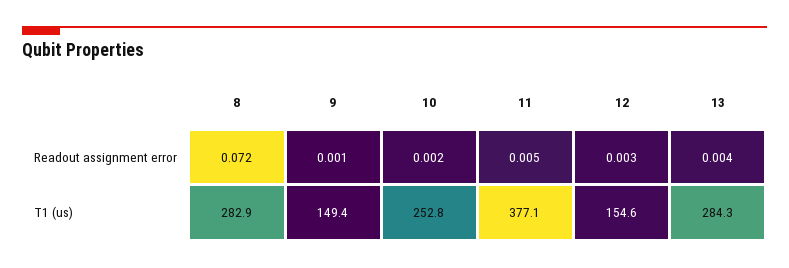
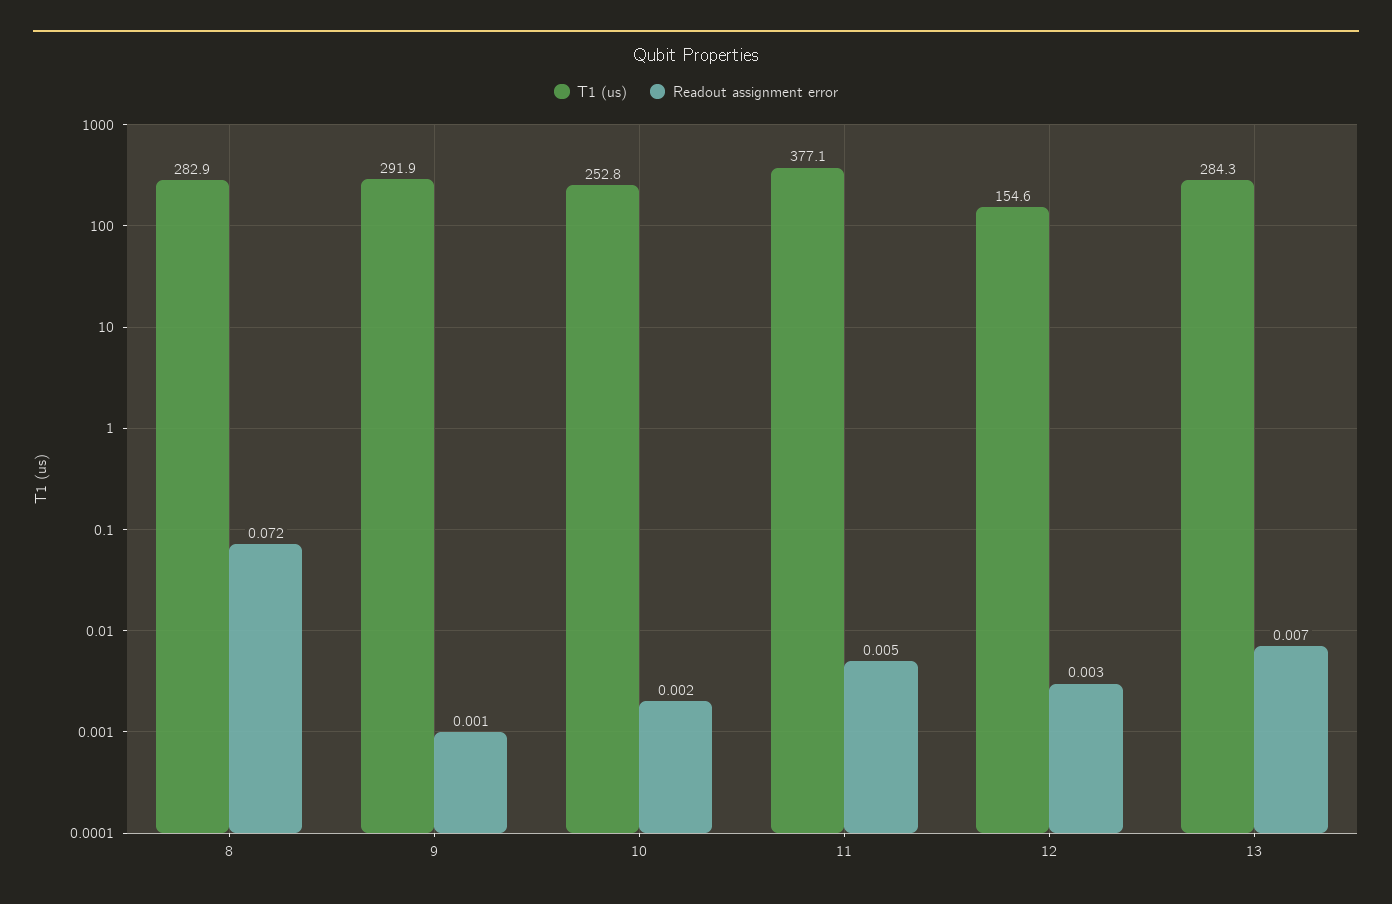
  {
    "Readout assignment error": {
      "8": 0.072,
      "9": 0.001,
      "10": 0.002,
      "11": 0.005,
      "12": 0.003,
-     "13": 0.004
+     "13": 0.007
    },
    "T1 (us)": {
      "8": 282.9,
-     "9": 149.4,
+     "9": 291.9,
      "10": 252.8,
      "11": 377.1,
      "12": 154.6,
      "13": 284.3
    }
  }

